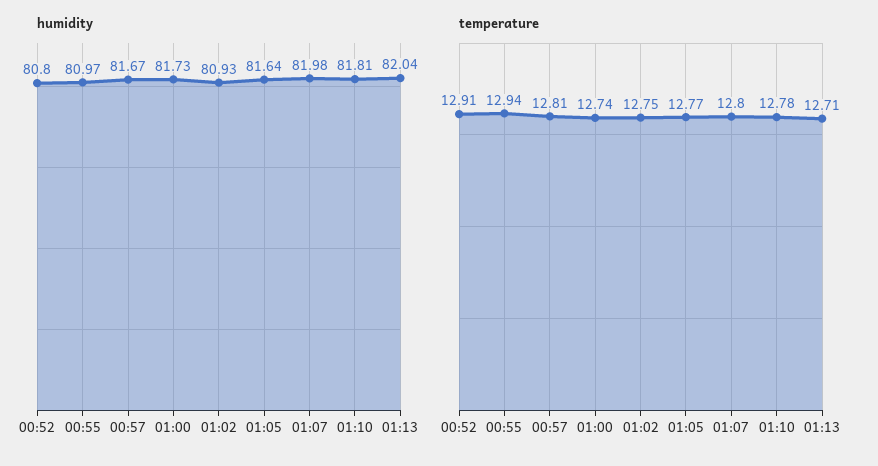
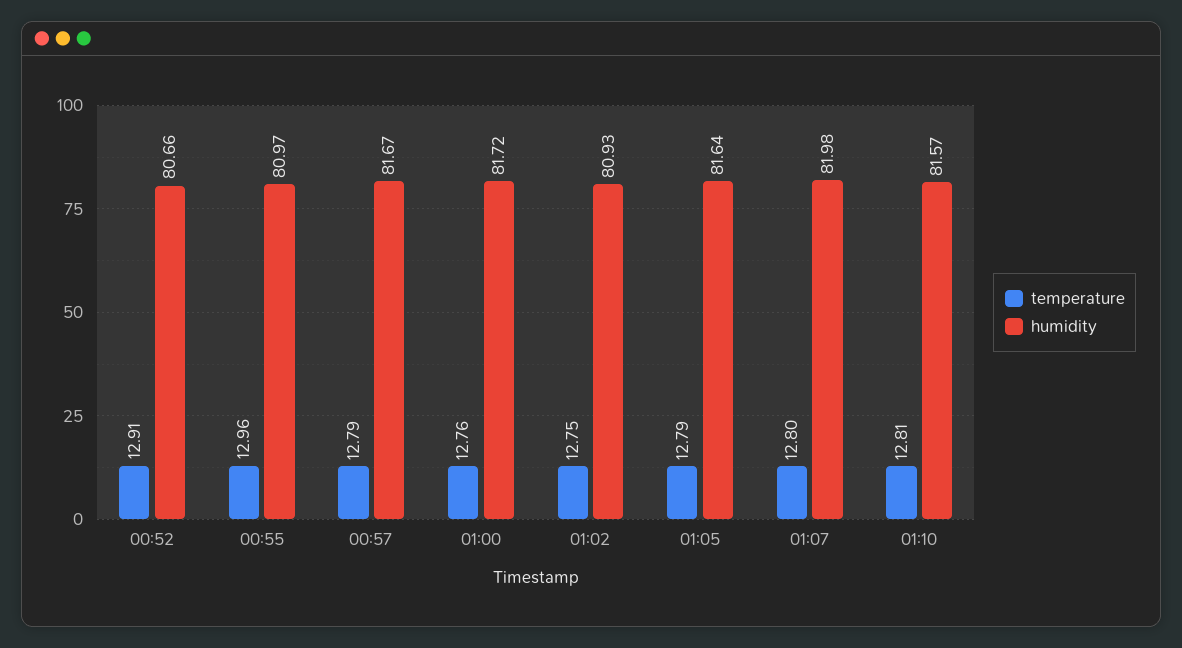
  {
    "humidity": {
-     "00:52": 80.8,
+     "00:52": 80.66,
      "00:55": 80.97,
      "00:57": 81.67,
-     "01:00": 81.73,
+     "01:00": 81.72,
      "01:02": 80.93,
      "01:05": 81.64,
      "01:07": 81.98,
-     "01:10": 81.81,
+     "01:10": 81.57
-     "01:13": 82.04
    },
    "temperature": {
      "00:52": 12.91,
-     "00:55": 12.94,
+     "00:55": 12.96,
-     "00:57": 12.81,
+     "00:57": 12.79,
-     "01:00": 12.74,
+     "01:00": 12.76,
      "01:02": 12.75,
-     "01:05": 12.77,
+     "01:05": 12.79,
      "01:07": 12.8,
-     "01:10": 12.78,
+     "01:10": 12.81
-     "01:13": 12.71
    }
  }

